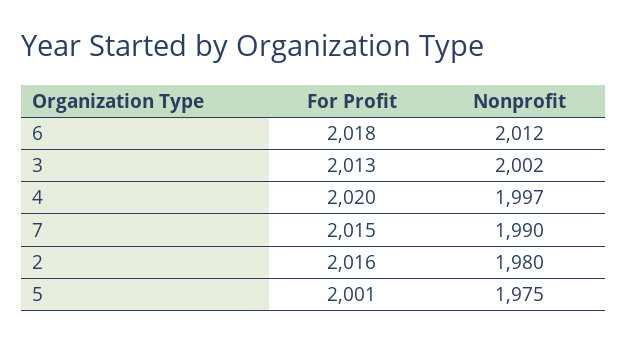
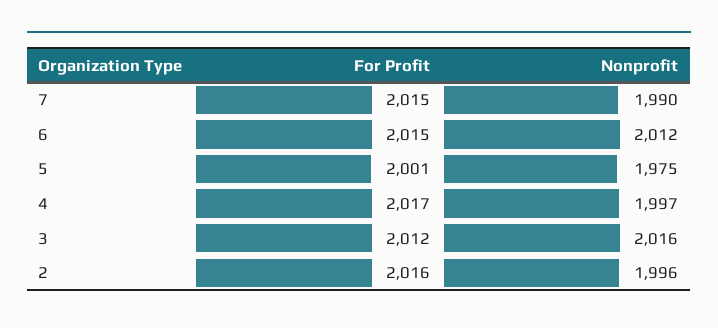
  {
    "For Profit": {
-     "6": 2018,
+     "6": 2015,
-     "3": 2013,
+     "3": 2012,
-     "4": 2020,
+     "4": 2017,
      "7": 2015,
      "2": 2016,
      "5": 2001
    },
    "Nonprofit": {
      "6": 2012,
-     "3": 2002,
+     "3": 2016,
      "4": 1997,
      "7": 1990,
-     "2": 1980,
+     "2": 1996,
      "5": 1975
    }
  }

